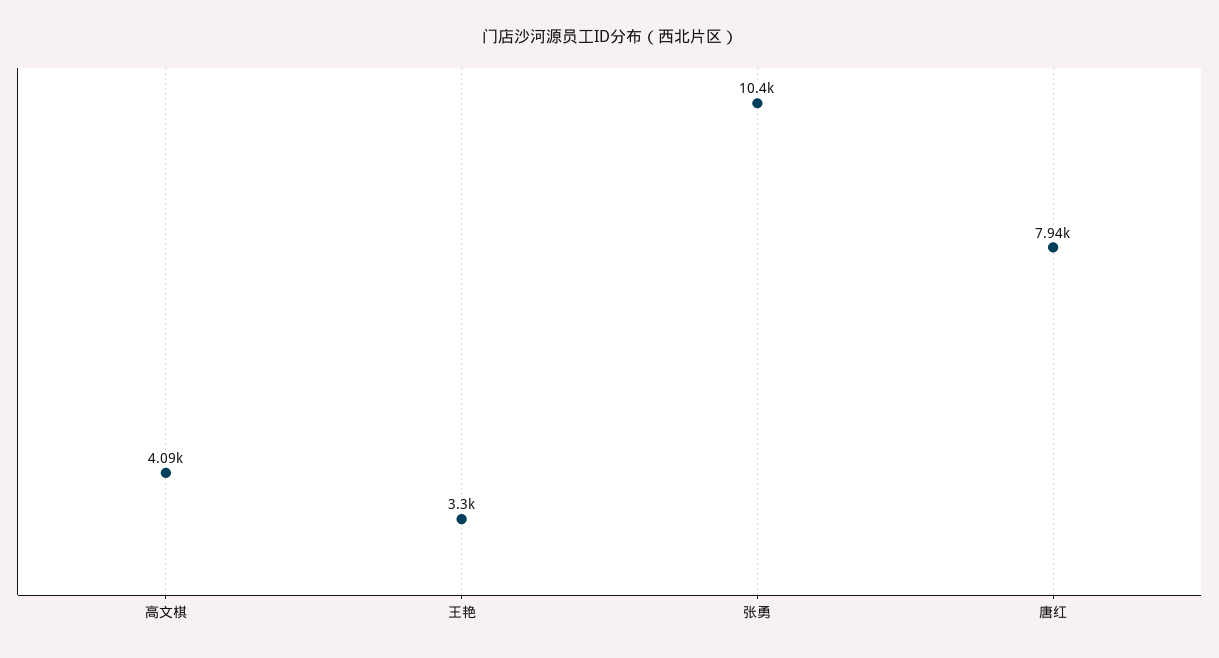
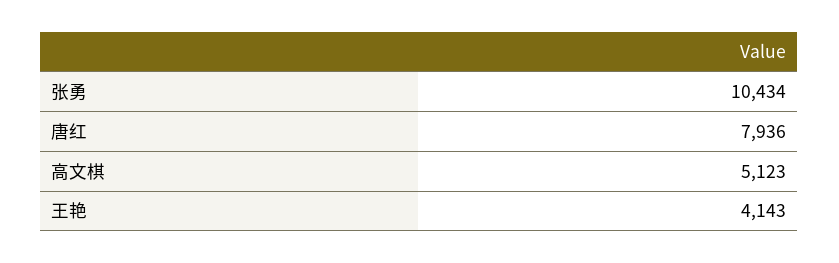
  {
-   "高文棋": 4090,
+   "高文棋": 5123,
-   "王艳": 3300,
+   "王艳": 4143,
    "张勇": 10434,
    "唐红": 7936
  }

